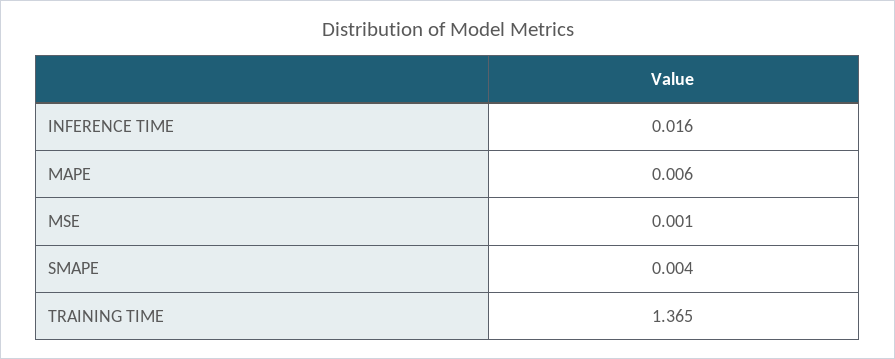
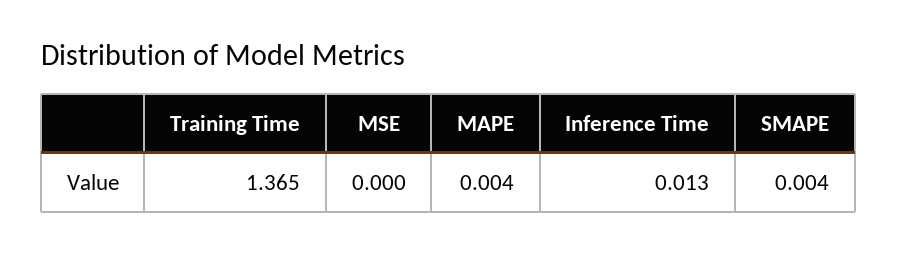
  {
-   "INFERENCE TIME": 0.016,
+   "INFERENCE TIME": 0.013,
-   "MAPE": 0.006,
+   "MAPE": 0.004,
-   "MSE": 0.001,
+   "MSE": 0,
    "SMAPE": 0.004,
    "TRAINING TIME": 1.365
  }

